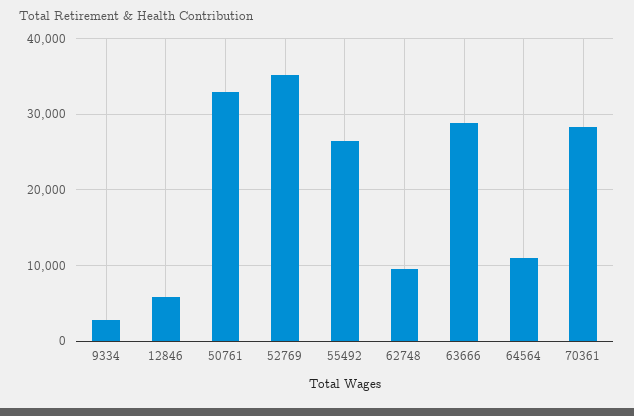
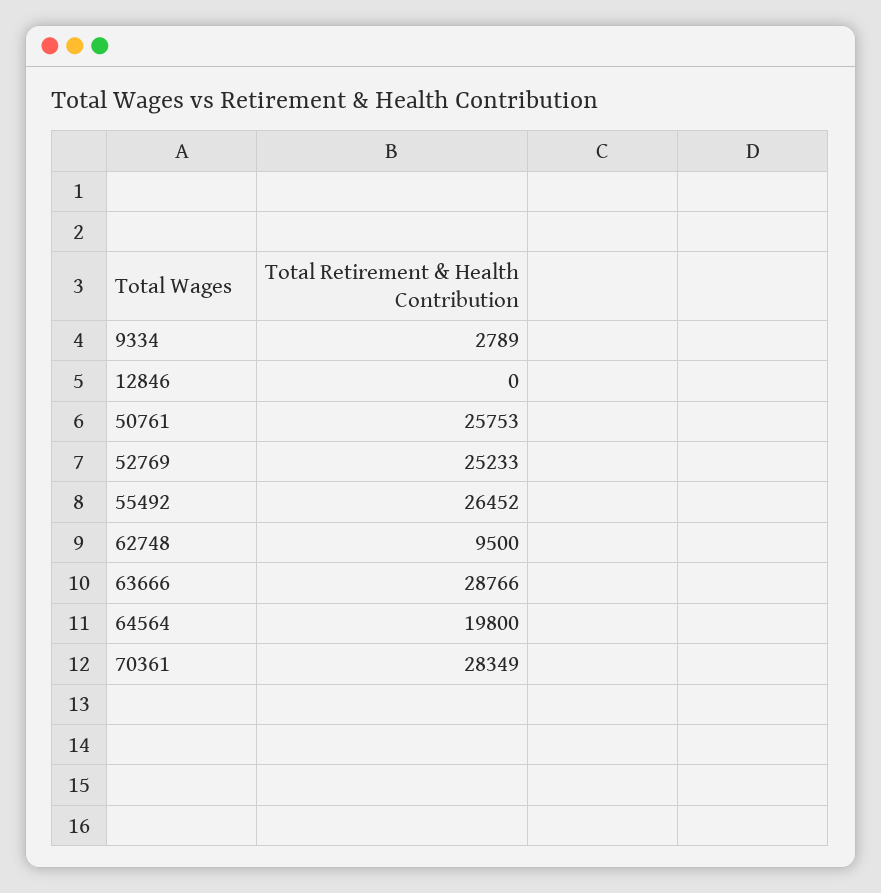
  {
    "9334": 2789,
-   "12846": 6000,
+   "12846": 0,
-   "50761": 33000,
+   "50761": 25753,
-   "52769": 35000,
+   "52769": 25233,
    "55492": 26452,
    "62748": 9500,
    "63666": 28766,
-   "64564": 11000,
+   "64564": 19800,
    "70361": 28349
  }

